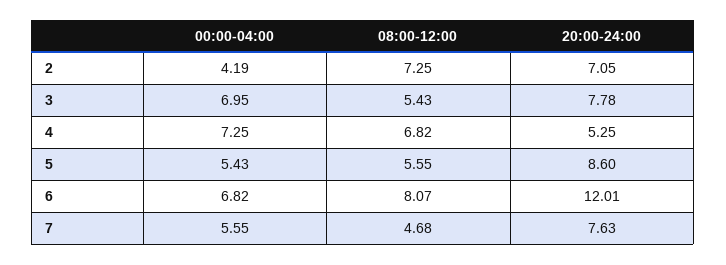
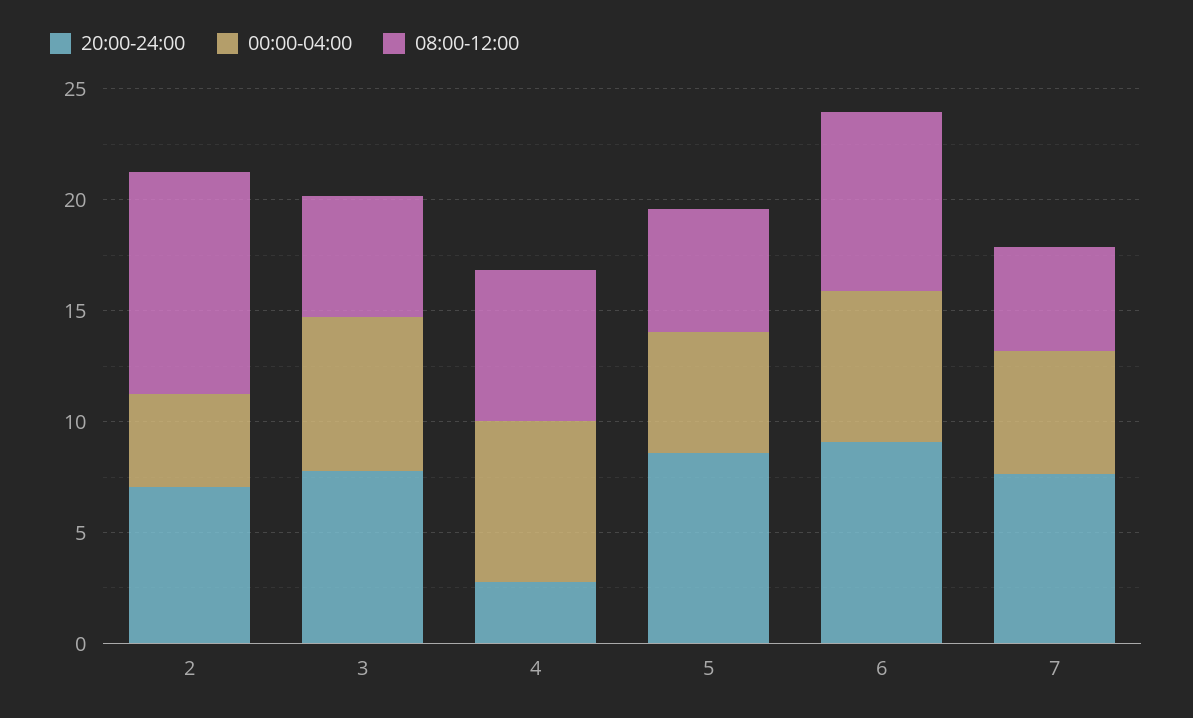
  {
    "00:00-04:00": {
      "2": 4.19,
      "3": 6.95,
      "4": 7.25,
      "5": 5.43,
      "6": 6.82,
      "7": 5.55
    },
    "08:00-12:00": {
-     "2": 7.25,
+     "2": 10,
      "3": 5.43,
      "4": 6.82,
      "5": 5.55,
      "6": 8.07,
      "7": 4.68
    },
    "20:00-24:00": {
      "2": 7.05,
      "3": 7.78,
-     "4": 5.25,
+     "4": 3,
      "5": 8.6,
-     "6": 12.01,
+     "6": 9,
      "7": 7.63
    }
  }

